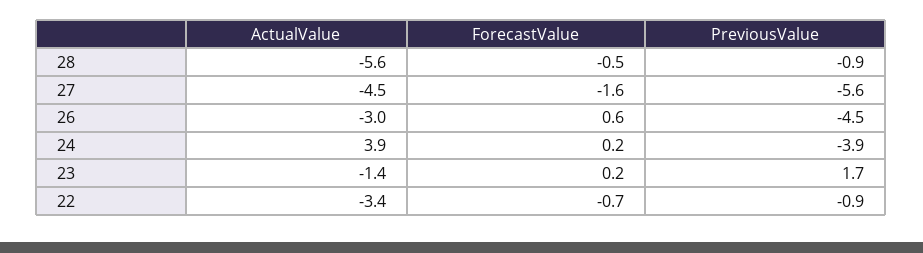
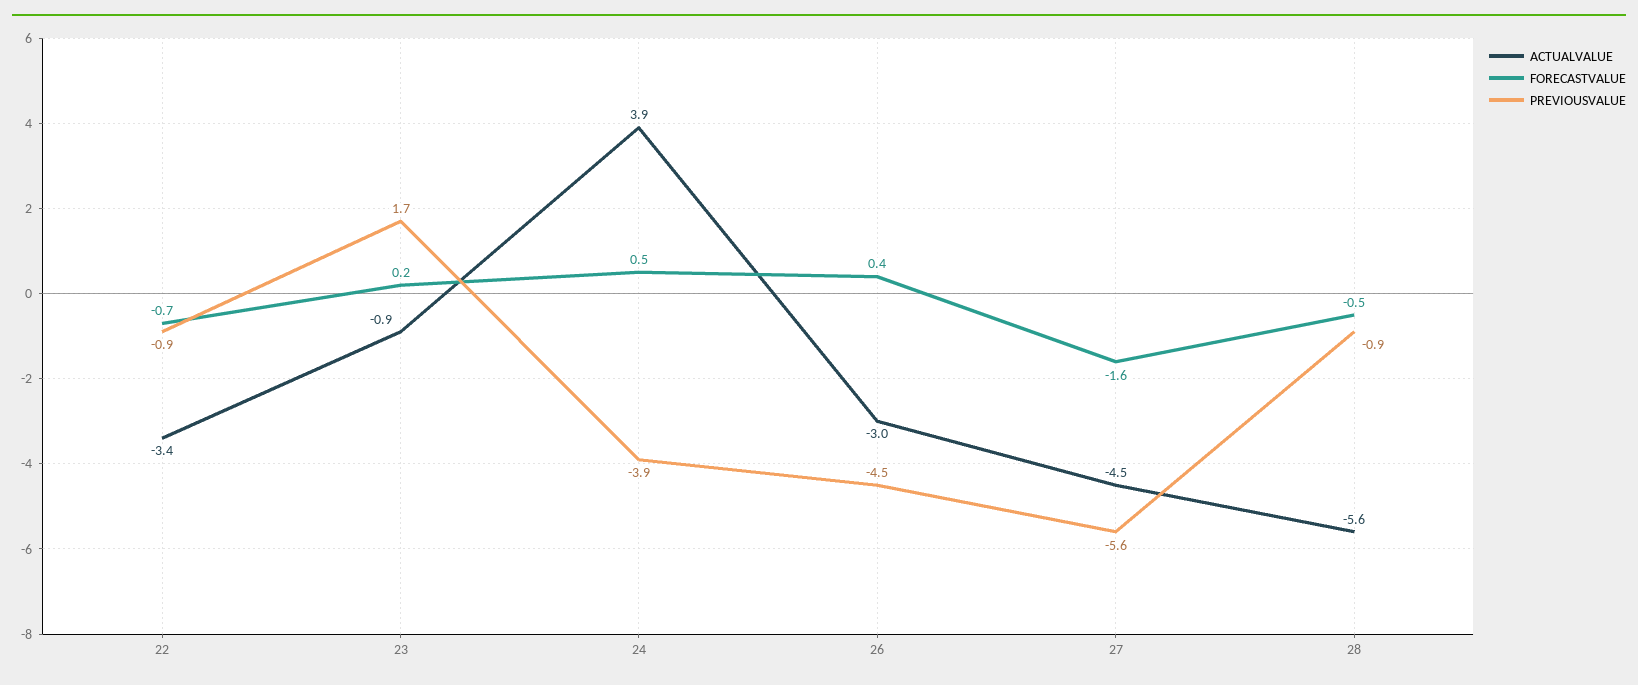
  {
    "ActualValue": {
      "28": -5.6,
      "27": -4.5,
      "26": -3,
      "24": 3.9,
-     "23": -1.4,
+     "23": -0.9,
      "22": -3.4
    },
    "ForecastValue": {
      "28": -0.5,
      "27": -1.6,
-     "26": 0.6,
+     "26": 0.4,
-     "24": 0.2,
+     "24": 0.5,
      "23": 0.2,
      "22": -0.7
    },
    "PreviousValue": {
      "28": -0.9,
      "27": -5.6,
      "26": -4.5,
      "24": -3.9,
      "23": 1.7,
      "22": -0.9
    }
  }

